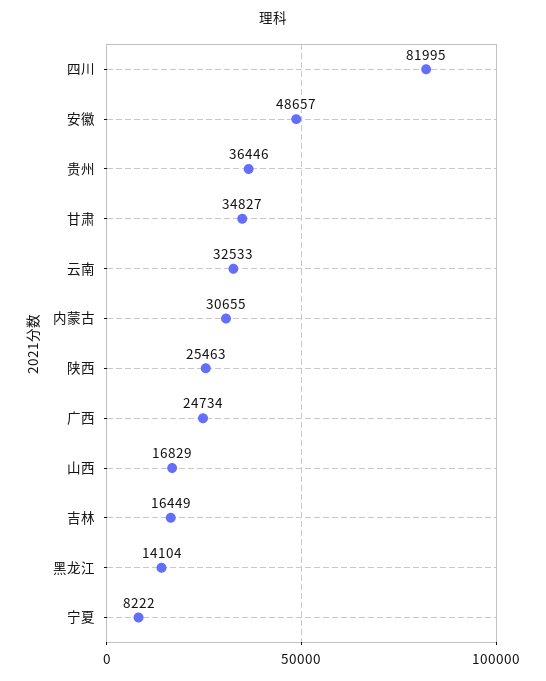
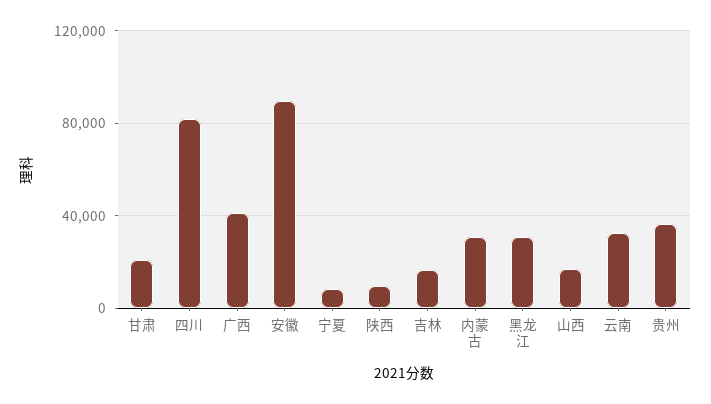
  {
    "四川": 81995,
-   "安徽": 48657,
+   "安徽": 90000,
    "贵州": 36446,
-   "甘肃": 34827,
+   "甘肃": 20000,
    "云南": 32533,
    "内蒙古": 30655,
-   "陕西": 25463,
+   "陕西": 10000,
-   "广西": 24734,
+   "广西": 40000,
    "山西": 16829,
    "吉林": 16449,
-   "黑龙江": 14104,
+   "黑龙江": 30000,
    "宁夏": 8222
  }

